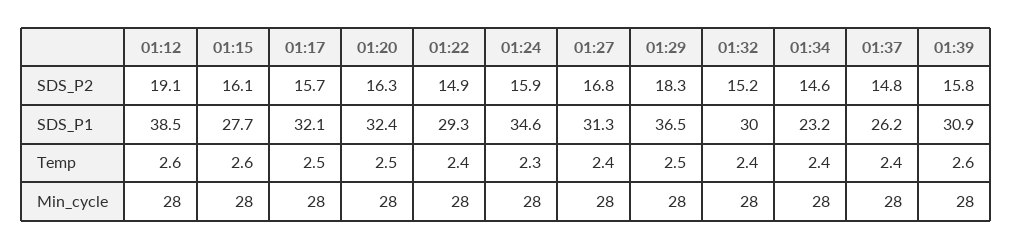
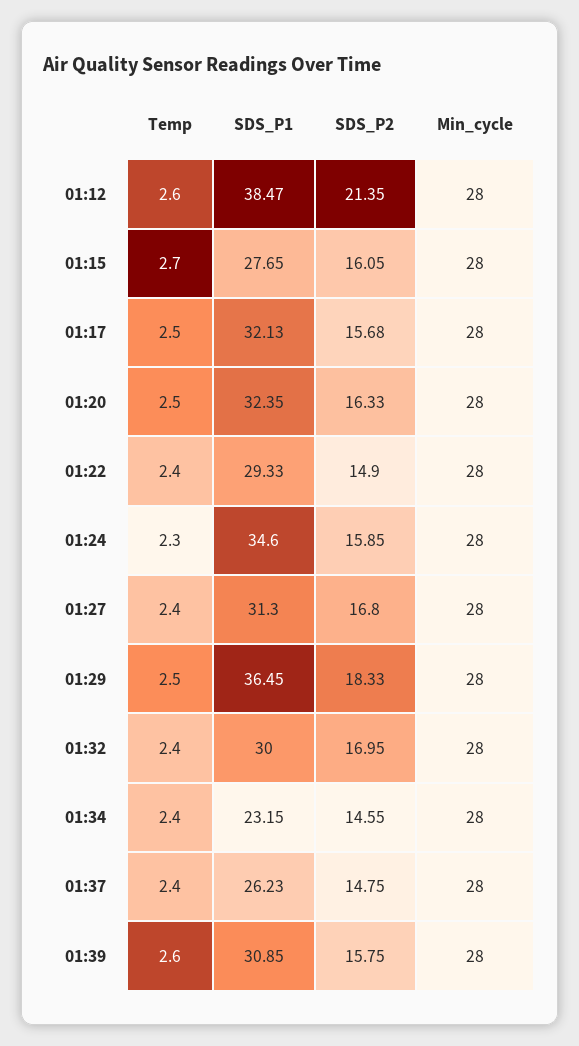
  {
    "01:12": {
-     "SDS_P2": 19.1,
+     "SDS_P2": 21.35,
      "SDS_P1": 38.47,
      "Temp": 2.6,
      "Min_cycle": 28
    },
    "01:15": {
      "SDS_P2": 16.05,
      "SDS_P1": 27.65,
-     "Temp": 2.6,
+     "Temp": 2.7,
      "Min_cycle": 28
    },
    "01:17": {
      "SDS_P2": 15.68,
      "SDS_P1": 32.13,
      "Temp": 2.5,
      "Min_cycle": 28
    },
    "01:20": {
      "SDS_P2": 16.33,
      "SDS_P1": 32.35,
      "Temp": 2.5,
      "Min_cycle": 28
    },
    "01:22": {
      "SDS_P2": 14.9,
      "SDS_P1": 29.33,
      "Temp": 2.4,
      "Min_cycle": 28
    },
    "01:24": {
      "SDS_P2": 15.85,
      "SDS_P1": 34.6,
      "Temp": 2.3,
      "Min_cycle": 28
    },
    "01:27": {
      "SDS_P2": 16.8,
      "SDS_P1": 31.3,
      "Temp": 2.4,
      "Min_cycle": 28
    },
    "01:29": {
      "SDS_P2": 18.33,
      "SDS_P1": 36.45,
      "Temp": 2.5,
      "Min_cycle": 28
    },
    "01:32": {
-     "SDS_P2": 15.2,
+     "SDS_P2": 16.95,
      "SDS_P1": 30,
      "Temp": 2.4,
      "Min_cycle": 28
    },
    "01:34": {
      "SDS_P2": 14.55,
      "SDS_P1": 23.15,
      "Temp": 2.4,
      "Min_cycle": 28
    },
    "01:37": {
      "SDS_P2": 14.75,
      "SDS_P1": 26.23,
      "Temp": 2.4,
      "Min_cycle": 28
    },
    "01:39": {
      "SDS_P2": 15.75,
      "SDS_P1": 30.85,
      "Temp": 2.6,
      "Min_cycle": 28
    }
  }

